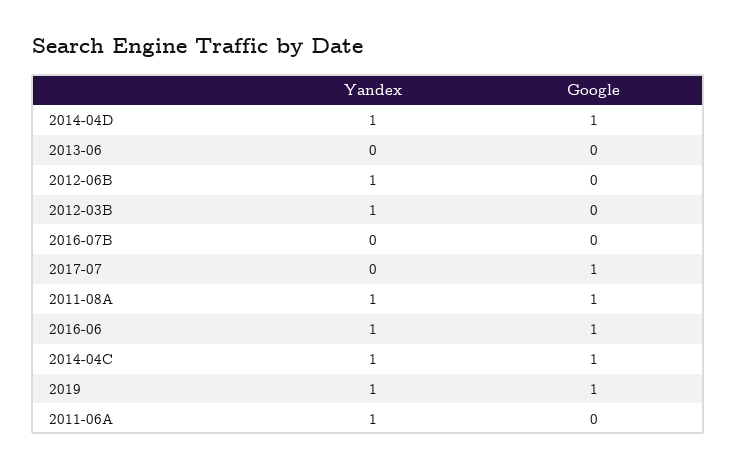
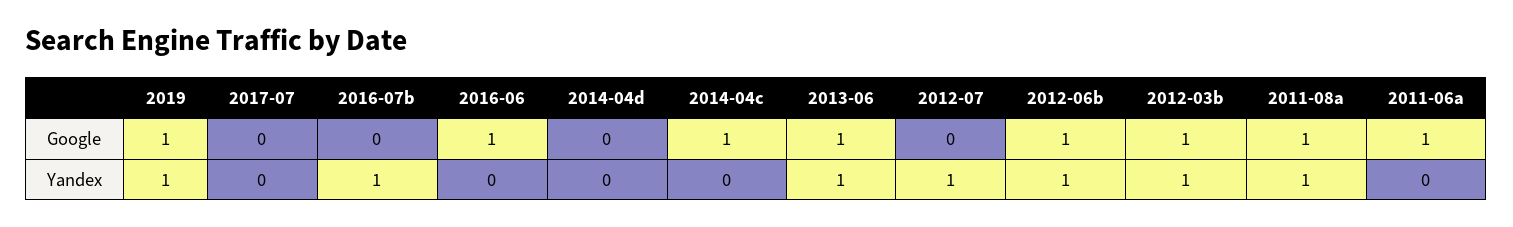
  {
    "Yandex": {
-     "2014-04D": 1,
+     "2014-04D": 0,
-     "2013-06": 0,
+     "2013-06": 1,
      "2012-06B": 1,
      "2012-03B": 1,
-     "2016-07B": 0,
+     "2016-07B": 1,
      "2017-07": 0,
      "2011-08A": 1,
-     "2016-06": 1,
+     "2016-06": 0,
-     "2014-04C": 1,
+     "2014-04C": 0,
      "2019": 1,
-     "2011-06A": 1
+     "2011-06A": 0,
+     "2012-07": 1
    },
    "Google": {
-     "2014-04D": 1,
+     "2014-04D": 0,
-     "2013-06": 0,
+     "2013-06": 1,
-     "2012-06B": 0,
+     "2012-06B": 1,
-     "2012-03B": 0,
+     "2012-03B": 1,
      "2016-07B": 0,
-     "2017-07": 1,
+     "2017-07": 0,
      "2011-08A": 1,
      "2016-06": 1,
      "2014-04C": 1,
      "2019": 1,
-     "2011-06A": 0
+     "2011-06A": 1,
+     "2012-07": 0
    }
  }

